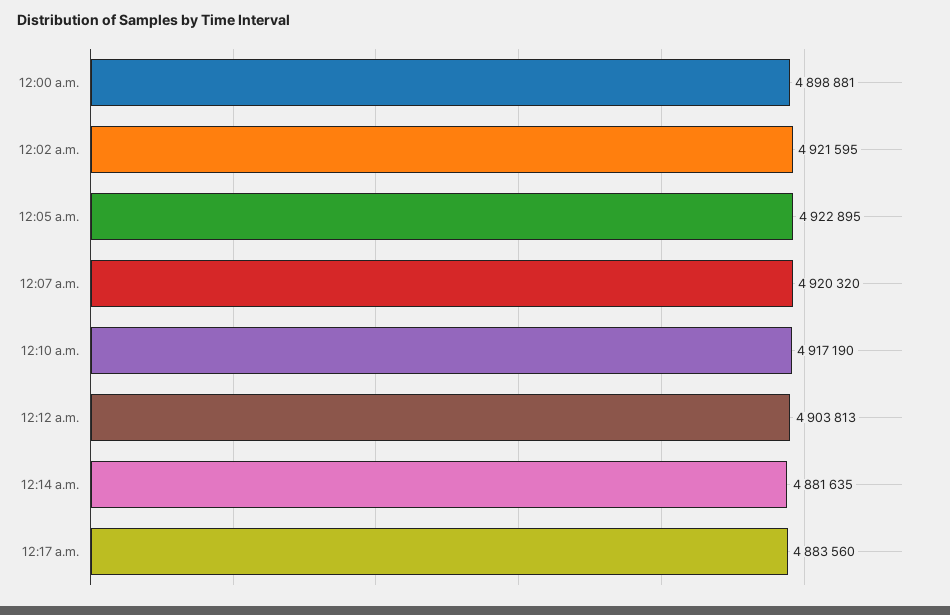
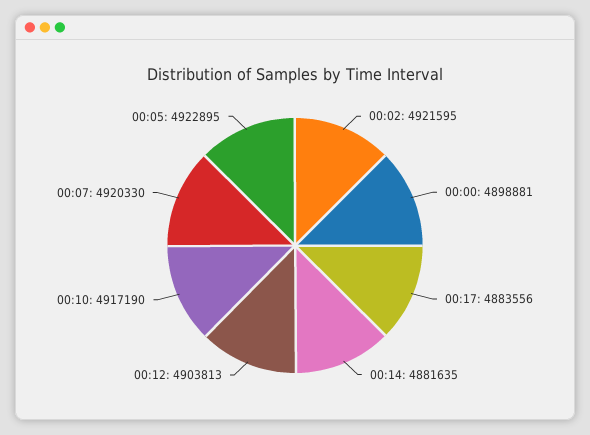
  {
    "12:00 a.m.": 4898881,
    "12:02 a.m.": 4921595,
    "12:05 a.m.": 4922895,
-   "12:07 a.m.": 4920320,
+   "12:07 a.m.": 4920330,
    "12:10 a.m.": 4917190,
    "12:12 a.m.": 4903813,
    "12:14 a.m.": 4881635,
-   "12:17 a.m.": 4883560
+   "12:17 a.m.": 4883556
  }

